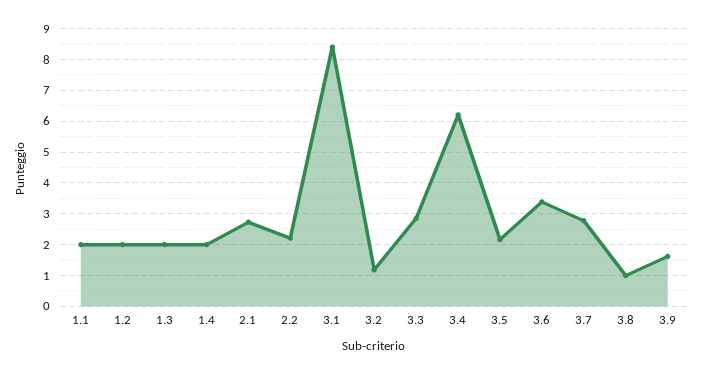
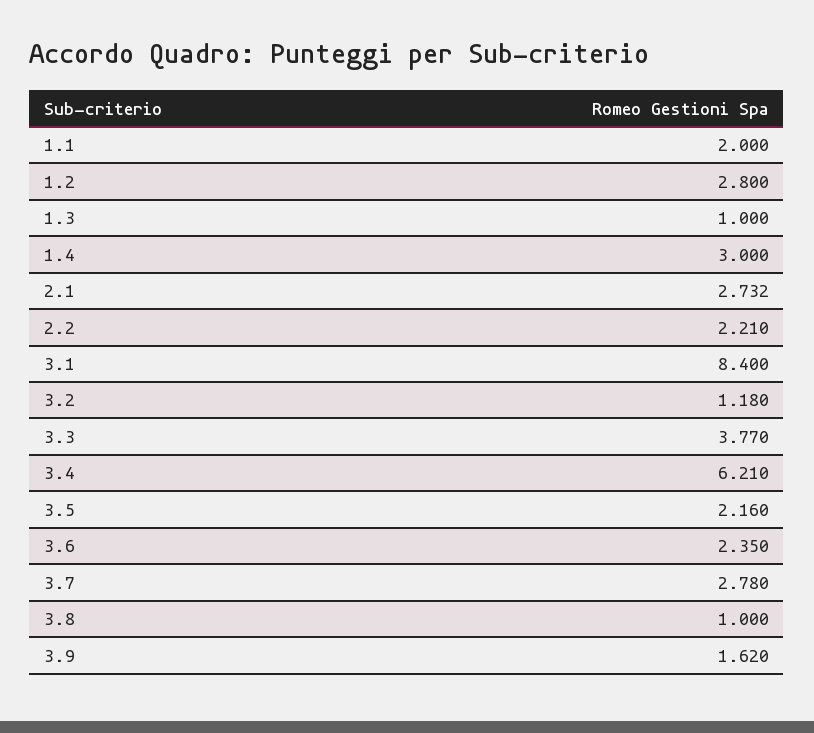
  {
    "1.1": 2,
-   "1.2": 2,
+   "1.2": 2.8,
-   "1.3": 2,
+   "1.3": 1,
-   "1.4": 2,
+   "1.4": 3,
    "2.1": 2.732,
    "2.2": 2.21,
    "3.1": 8.4,
    "3.2": 1.18,
-   "3.3": 2.8,
+   "3.3": 3.77,
    "3.4": 6.21,
    "3.5": 2.16,
-   "3.6": 3.4,
+   "3.6": 2.35,
    "3.7": 2.78,
    "3.8": 1,
    "3.9": 1.62
  }

